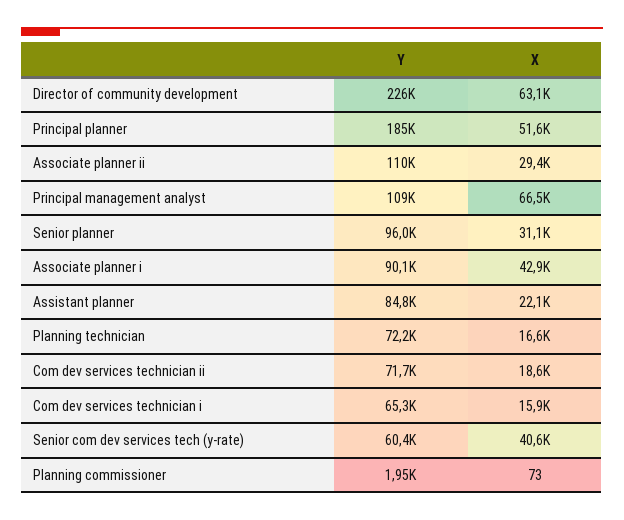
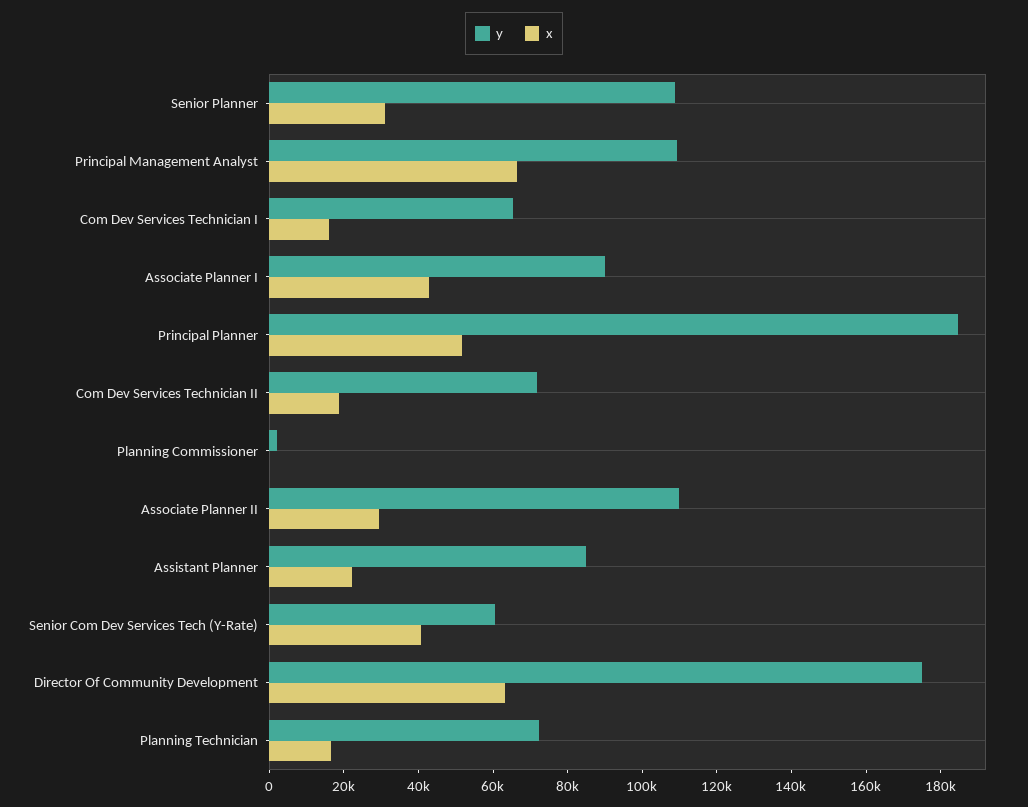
  {
    "Y": {
-     "Director of community development": 226000,
+     "Director of community development": 175000,
      "Principal planner": 185000,
      "Associate planner ii": 110000,
      "Principal management analyst": 109000,
-     "Senior planner": 96000,
+     "Senior planner": 110000,
      "Associate planner i": 90100,
      "Assistant planner": 84800,
      "Planning technician": 72200,
      "Com dev services technician ii": 71700,
      "Com dev services technician i": 65300,
      "Senior com dev services tech (y-rate)": 60400,
      "Planning commissioner": 1950
    },
    "X": {
      "Director of community development": 63100,
      "Principal planner": 51600,
      "Associate planner ii": 29400,
      "Principal management analyst": 66500,
      "Senior planner": 31100,
      "Associate planner i": 42900,
      "Assistant planner": 22100,
      "Planning technician": 16600,
      "Com dev services technician ii": 18600,
      "Com dev services technician i": 15900,
      "Senior com dev services tech (y-rate)": 40600,
      "Planning commissioner": 73
    }
  }

